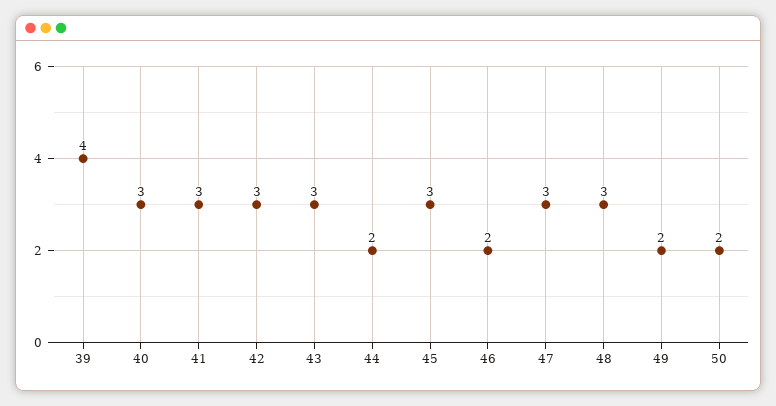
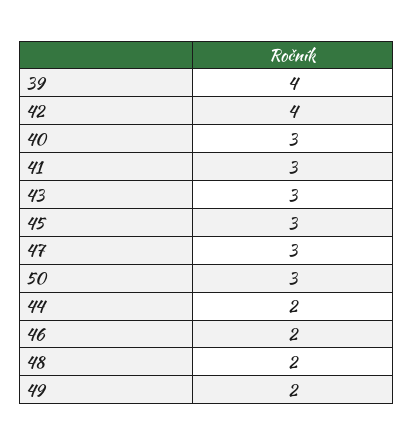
  {
    "39": 4,
    "40": 3,
    "41": 3,
-   "42": 3,
+   "42": 4,
    "43": 3,
    "44": 2,
    "45": 3,
    "46": 2,
    "47": 3,
-   "48": 3,
+   "48": 2,
    "49": 2,
-   "50": 2
+   "50": 3
  }

